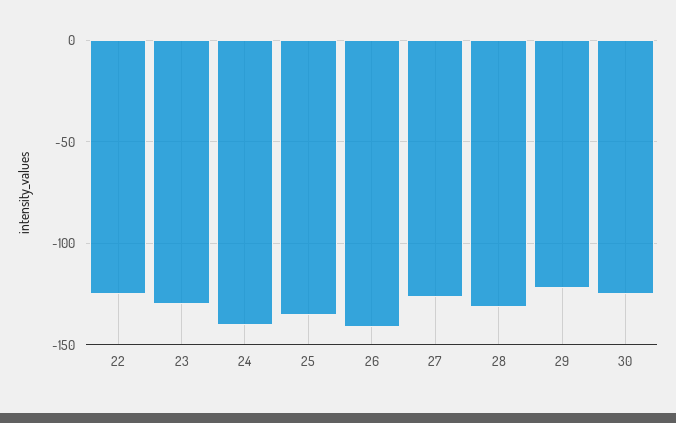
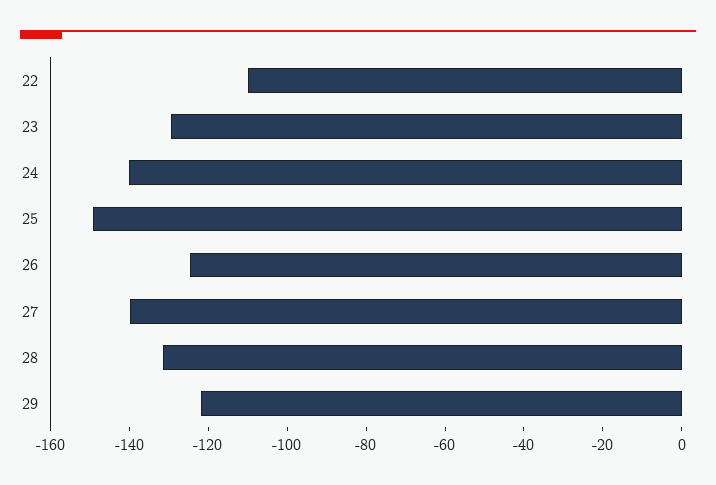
  {
-   "22": -125,
+   "22": -110,
    "23": -130,
    "24": -140,
-   "25": -135,
+   "25": -150,
-   "26": -140,
+   "26": -125,
-   "27": -125,
+   "27": -140,
    "28": -130,
-   "29": -120,
+   "29": -120
-   "30": -125
  }

